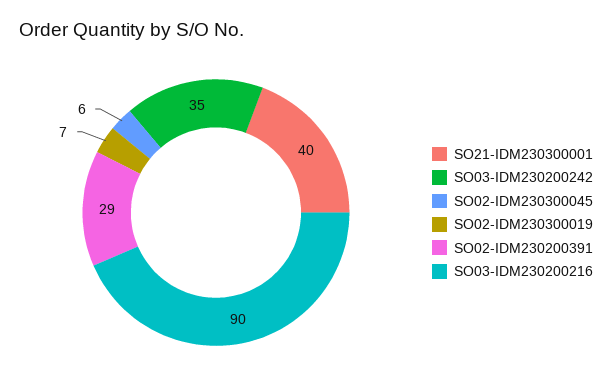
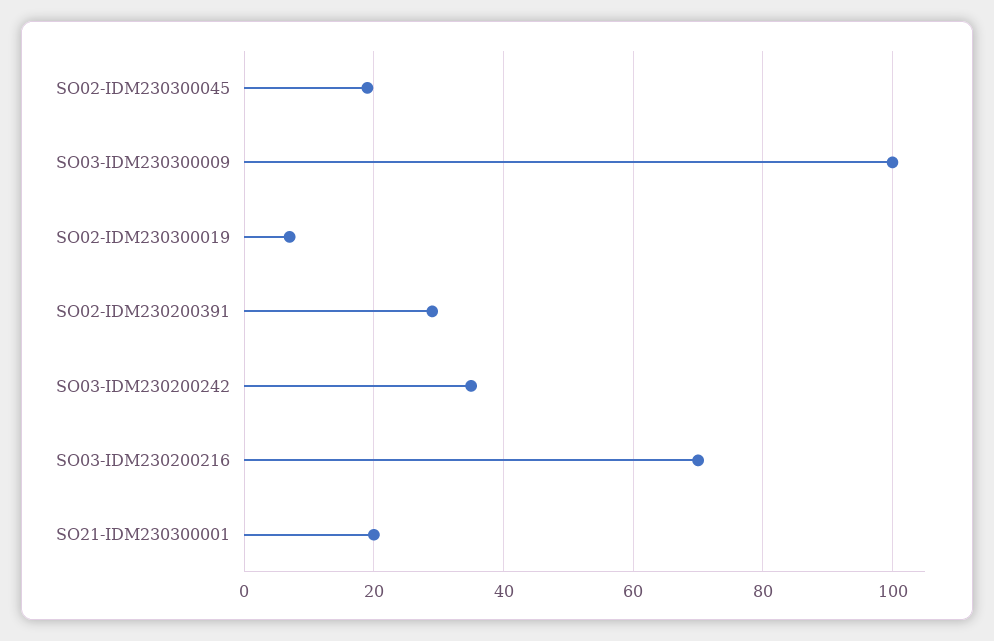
  {
-   "SO21-IDM230300001": 40,
+   "SO21-IDM230300001": 20,
    "SO03-IDM230200242": 35,
-   "SO02-IDM230300045": 6,
+   "SO02-IDM230300045": 20,
    "SO02-IDM230300019": 7,
    "SO02-IDM230200391": 29,
-   "SO03-IDM230200216": 90
+   "SO03-IDM230200216": 70,
+   "SO03-IDM230300009": 100
  }

